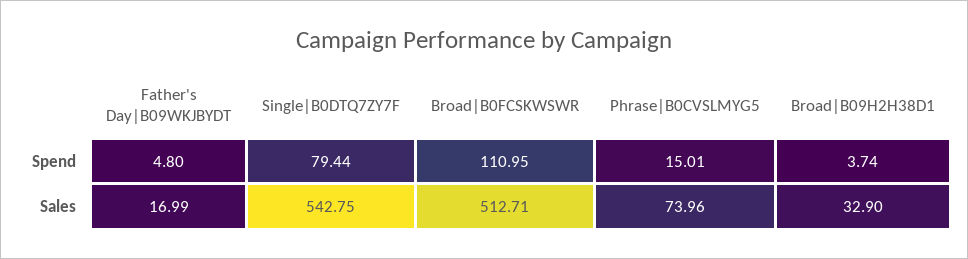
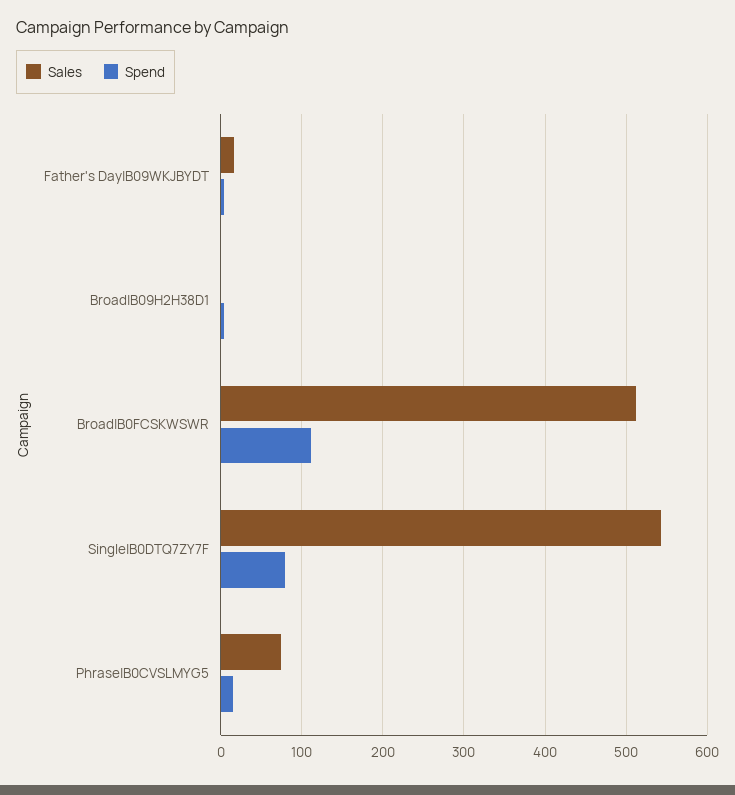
  {
    "Spend": {
      "Father's Day|B09WKJBYDT": 4.8,
      "Single|B0DTQ7ZY7F": 79.44,
      "Broad|B0FCSKWSWR": 110.95,
      "Phrase|B0CVSLMYG5": 15.01,
      "Broad|B09H2H38D1": 3.74
    },
    "Sales": {
      "Father's Day|B09WKJBYDT": 16.99,
      "Single|B0DTQ7ZY7F": 542.75,
      "Broad|B0FCSKWSWR": 512.71,
      "Phrase|B0CVSLMYG5": 73.96,
-     "Broad|B09H2H38D1": 32.9
+     "Broad|B09H2H38D1": 0
    }
  }

